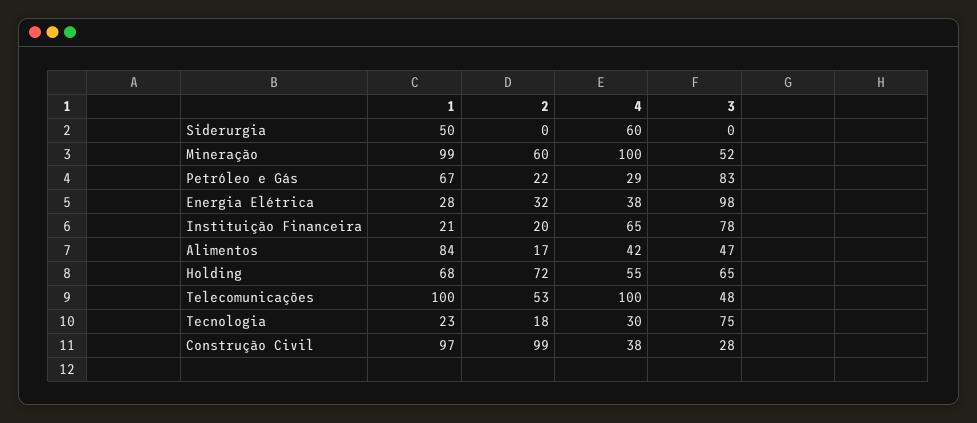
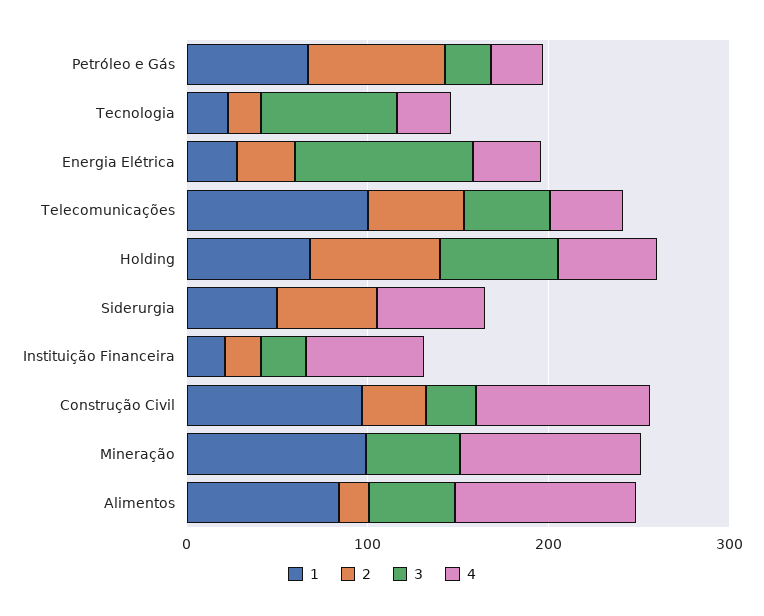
  {
    "1": {
      "Siderurgia": 50,
      "Mineração": 99,
      "Petróleo e Gás": 67,
      "Energia Elétrica": 28,
      "Instituição Financeira": 21,
      "Alimentos": 84,
      "Holding": 68,
      "Telecomunicações": 100,
      "Tecnologia": 23,
      "Construção Civil": 97
    },
    "2": {
-     "Siderurgia": 0,
+     "Siderurgia": 60,
-     "Mineração": 60,
+     "Mineração": 0,
-     "Petróleo e Gás": 22,
+     "Petróleo e Gás": 80,
      "Energia Elétrica": 32,
      "Instituição Financeira": 20,
      "Alimentos": 17,
      "Holding": 72,
      "Telecomunicações": 53,
      "Tecnologia": 18,
-     "Construção Civil": 99
+     "Construção Civil": 40
    },
    "4": {
      "Siderurgia": 60,
      "Mineração": 100,
      "Petróleo e Gás": 29,
      "Energia Elétrica": 38,
      "Instituição Financeira": 65,
-     "Alimentos": 42,
+     "Alimentos": 100,
      "Holding": 55,
-     "Telecomunicações": 100,
+     "Telecomunicações": 40,
      "Tecnologia": 30,
-     "Construção Civil": 38
+     "Construção Civil": 100
    },
    "3": {
      "Siderurgia": 0,
      "Mineração": 52,
-     "Petróleo e Gás": 83,
+     "Petróleo e Gás": 20,
      "Energia Elétrica": 98,
-     "Instituição Financeira": 78,
+     "Instituição Financeira": 20,
      "Alimentos": 47,
      "Holding": 65,
      "Telecomunicações": 48,
      "Tecnologia": 75,
      "Construção Civil": 28
    }
  }

